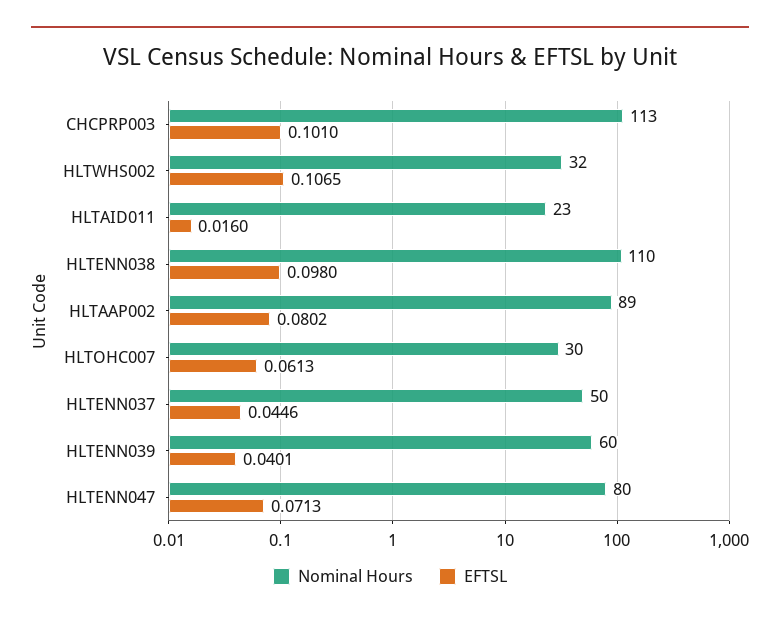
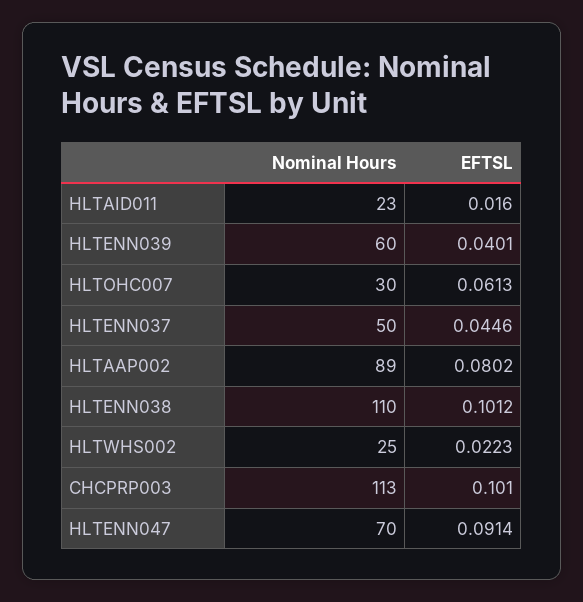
  {
    "Nominal Hours": {
      "CHCPRP003": 113,
-     "HLTWHS002": 32,
+     "HLTWHS002": 25,
      "HLTAID011": 23,
      "HLTENN038": 110,
      "HLTAAP002": 89,
      "HLTOHC007": 30,
      "HLTENN037": 50,
      "HLTENN039": 60,
-     "HLTENN047": 80
+     "HLTENN047": 70
    },
    "EFTSL": {
      "CHCPRP003": 0.101,
-     "HLTWHS002": 0.1065,
+     "HLTWHS002": 0.0223,
      "HLTAID011": 0.016,
-     "HLTENN038": 0.098,
+     "HLTENN038": 0.1012,
      "HLTAAP002": 0.0802,
      "HLTOHC007": 0.0613,
      "HLTENN037": 0.0446,
      "HLTENN039": 0.0401,
-     "HLTENN047": 0.0713
+     "HLTENN047": 0.0914
    }
  }

